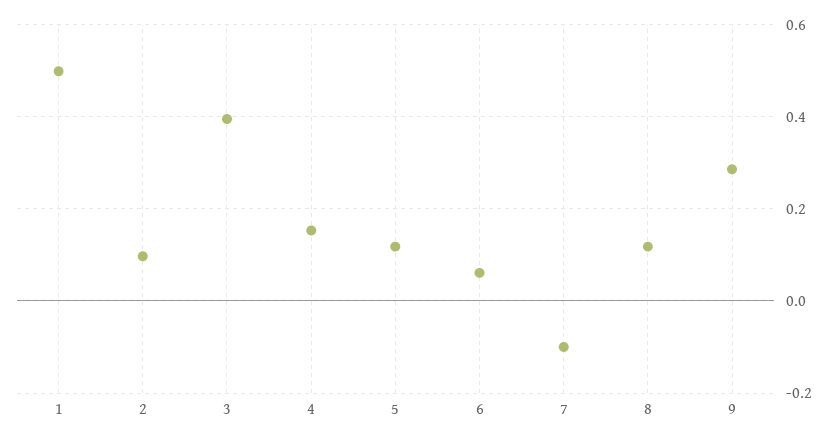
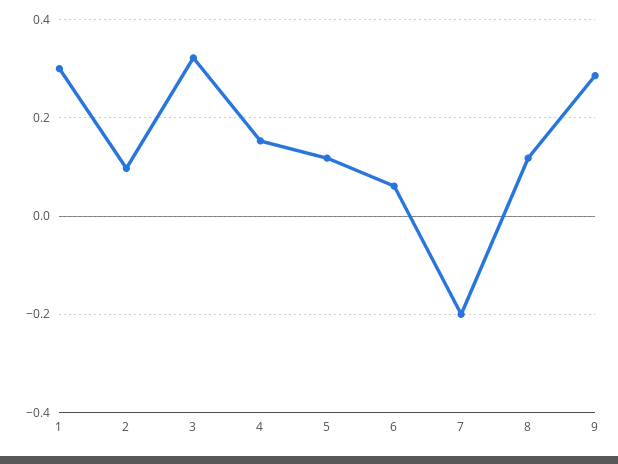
  {
-   "1": 0.5,
+   "1": 0.3,
    "2": 0.1,
-   "3": 0.4,
+   "3": 0.32,
    "4": 0.16,
    "5": 0.12,
    "6": 0.06,
-   "7": -0.1,
+   "7": -0.2,
    "8": 0.12,
    "9": 0.28
  }

